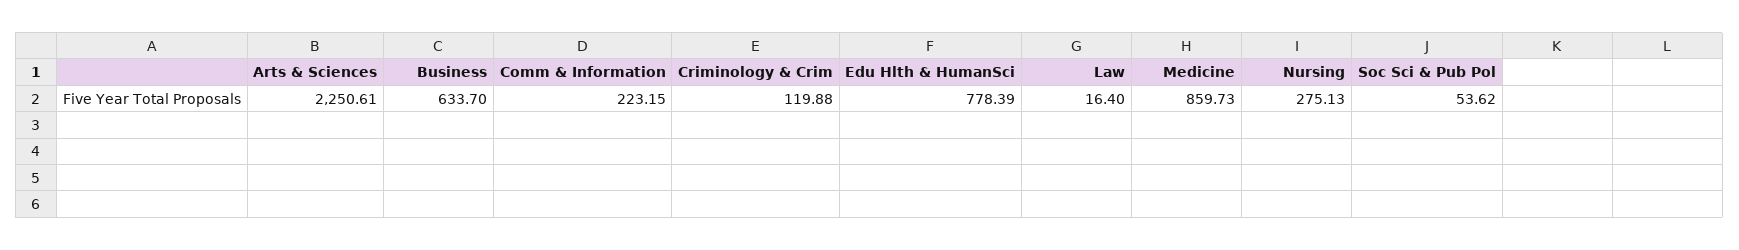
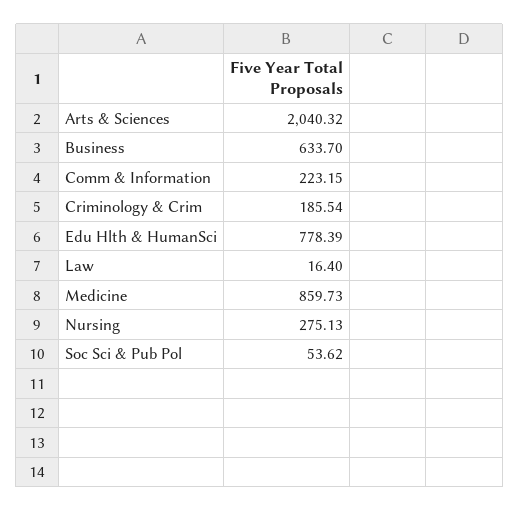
  {
-   "Arts & Sciences": 2250.61,
+   "Arts & Sciences": 2040.32,
    "Business": 633.7,
    "Comm & Information": 223.15,
-   "Criminology & Crim": 119.88,
+   "Criminology & Crim": 185.54,
    "Edu Hlth & HumanSci": 778.39,
    "Law": 16.4,
    "Medicine": 859.73,
    "Nursing": 275.13,
    "Soc Sci & Pub Pol": 53.62
  }

